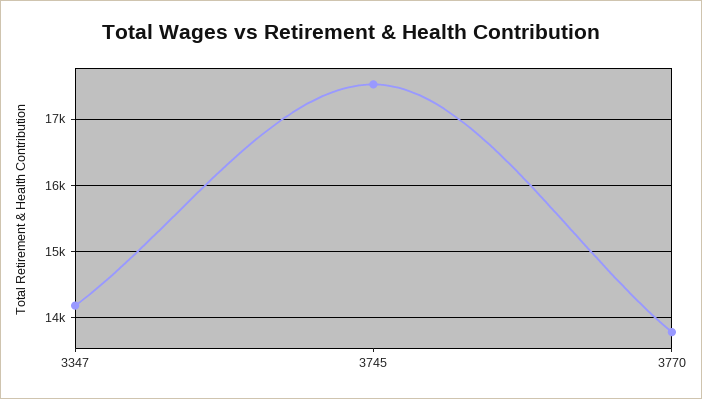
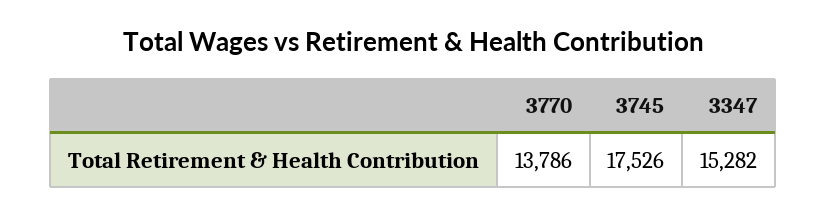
  {
-   "3347": 14200,
+   "3347": 15282,
    "3745": 17526,
    "3770": 13786
  }

